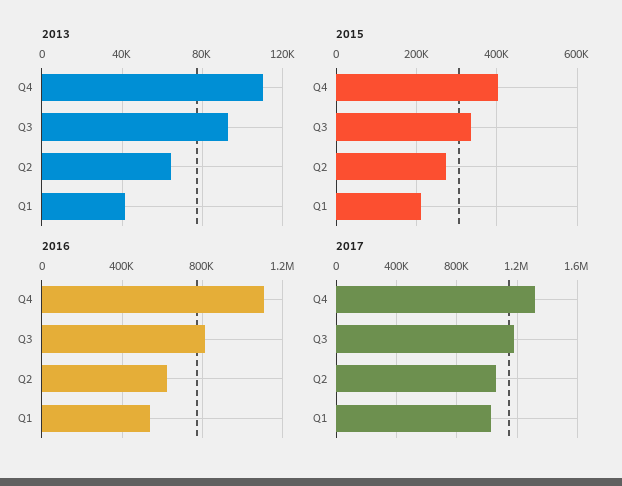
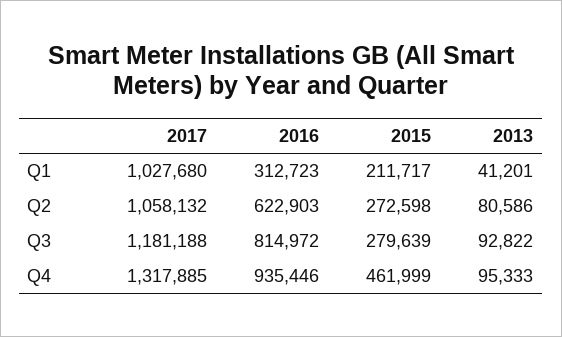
  {
    "2013": {
-     "Q4": 110000,
+     "Q4": 95333,
      "Q3": 92822,
-     "Q2": 65000,
+     "Q2": 80586,
      "Q1": 41201
    },
    "2015": {
-     "Q4": 400000,
+     "Q4": 461999,
-     "Q3": 340000,
+     "Q3": 279639,
      "Q2": 272598,
      "Q1": 211717
    },
    "2016": {
-     "Q4": 1100000,
+     "Q4": 935446,
      "Q3": 814972,
      "Q2": 622903,
-     "Q1": 550000
+     "Q1": 312723
    },
    "2017": {
      "Q4": 1317885,
      "Q3": 1181188,
      "Q2": 1058132,
      "Q1": 1027680
    }
  }

